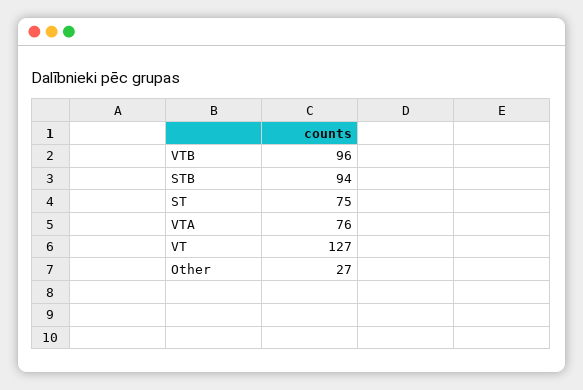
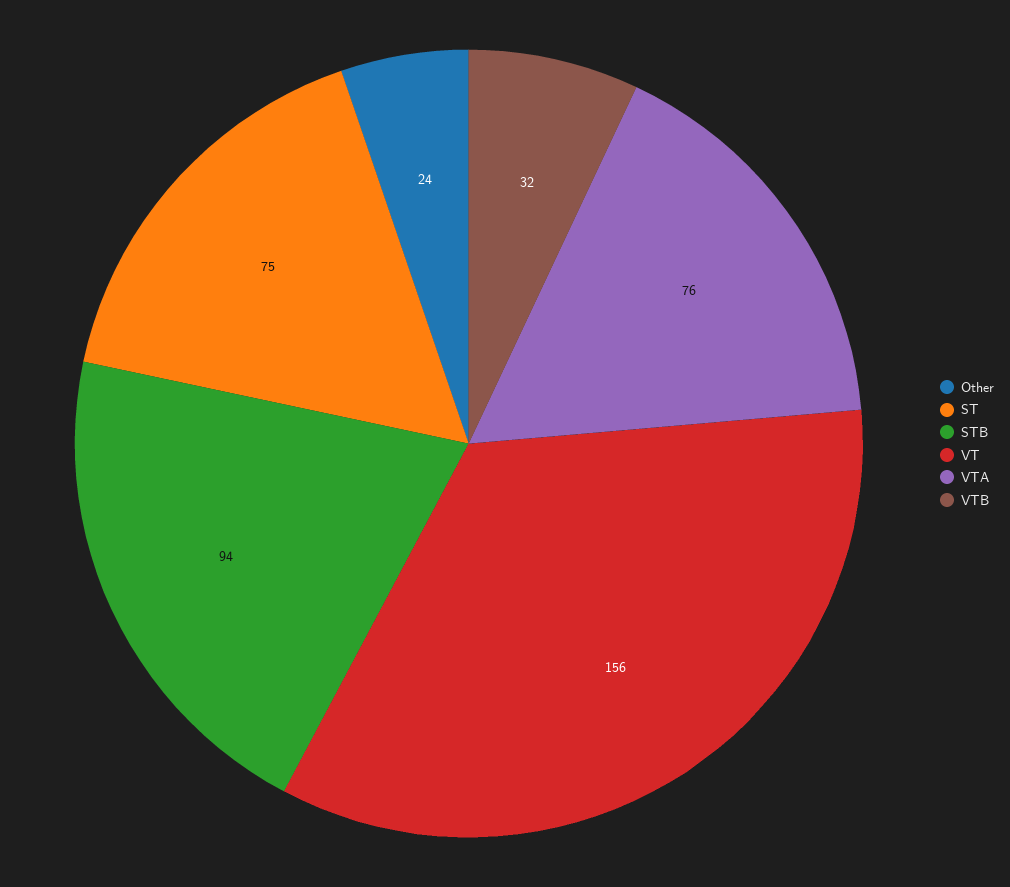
  {
-   "VTB": 96,
+   "VTB": 32,
    "STB": 94,
    "ST": 75,
    "VTA": 76,
-   "VT": 127,
+   "VT": 156,
-   "Other": 27
+   "Other": 24
  }

